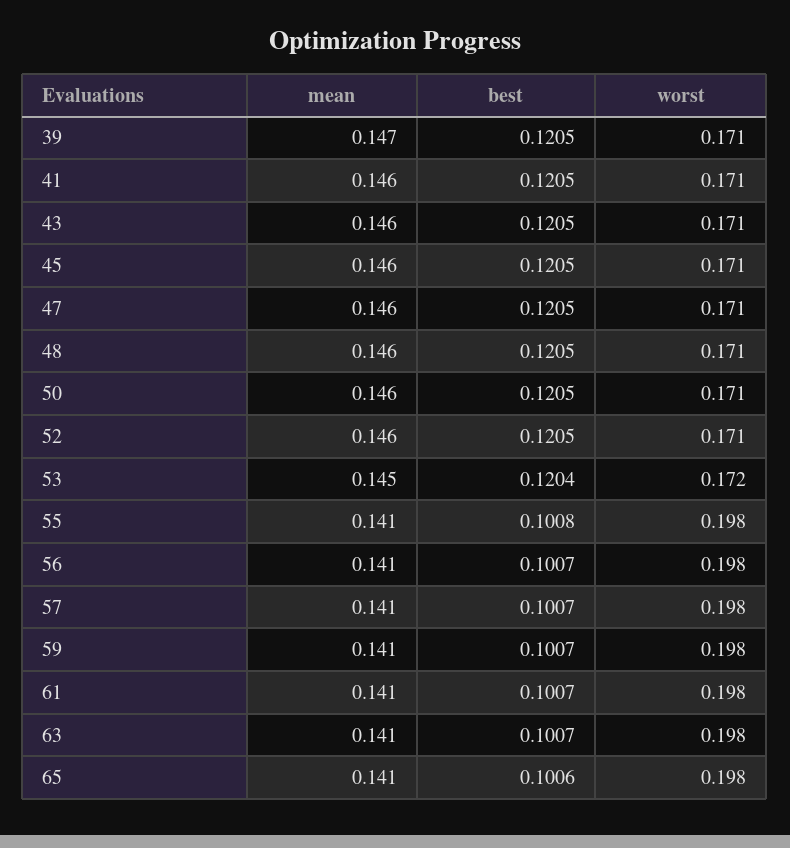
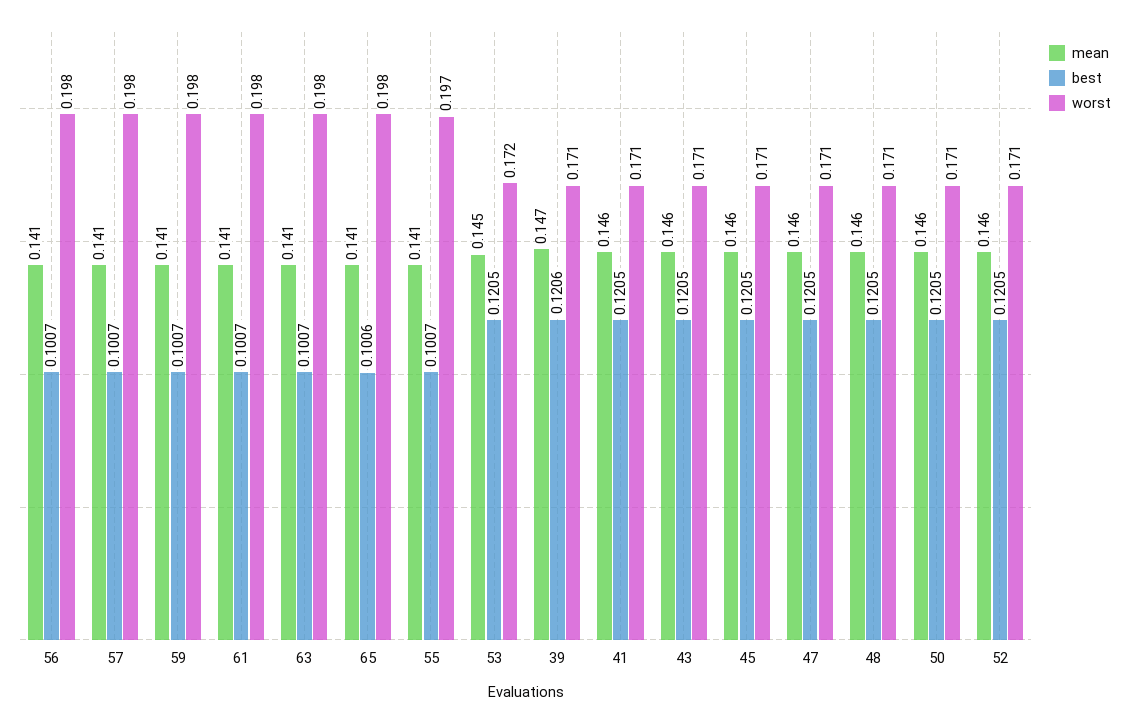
  {
    "mean": {
      "39": 0.147,
      "41": 0.146,
      "43": 0.146,
      "45": 0.146,
      "47": 0.146,
      "48": 0.146,
      "50": 0.146,
      "52": 0.146,
      "53": 0.145,
      "55": 0.141,
      "56": 0.141,
      "57": 0.141,
      "59": 0.141,
      "61": 0.141,
      "63": 0.141,
      "65": 0.141
    },
    "best": {
-     "39": 0.1205,
+     "39": 0.1206,
      "41": 0.1205,
      "43": 0.1205,
      "45": 0.1205,
      "47": 0.1205,
      "48": 0.1205,
      "50": 0.1205,
      "52": 0.1205,
-     "53": 0.1204,
+     "53": 0.1205,
-     "55": 0.1008,
+     "55": 0.1007,
      "56": 0.1007,
      "57": 0.1007,
      "59": 0.1007,
      "61": 0.1007,
      "63": 0.1007,
      "65": 0.1006
    },
    "worst": {
      "39": 0.171,
      "41": 0.171,
      "43": 0.171,
      "45": 0.171,
      "47": 0.171,
      "48": 0.171,
      "50": 0.171,
      "52": 0.171,
      "53": 0.172,
-     "55": 0.198,
+     "55": 0.197,
      "56": 0.198,
      "57": 0.198,
      "59": 0.198,
      "61": 0.198,
      "63": 0.198,
      "65": 0.198
    }
  }

